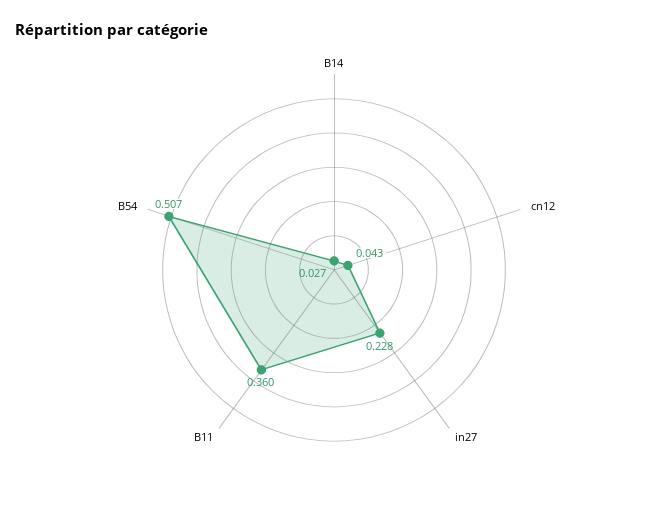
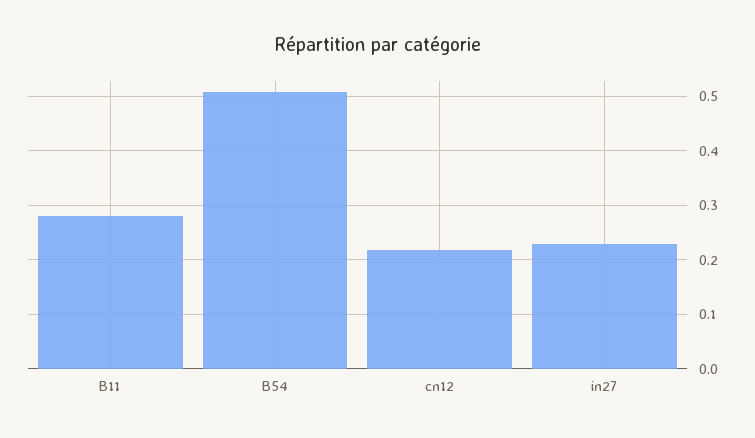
  {
-   "B14": 0.027,
-   "cn12": 0.043,
+   "cn12": 0.22,
    "in27": 0.228,
-   "B11": 0.36,
+   "B11": 0.28,
    "B54": 0.507
  }

